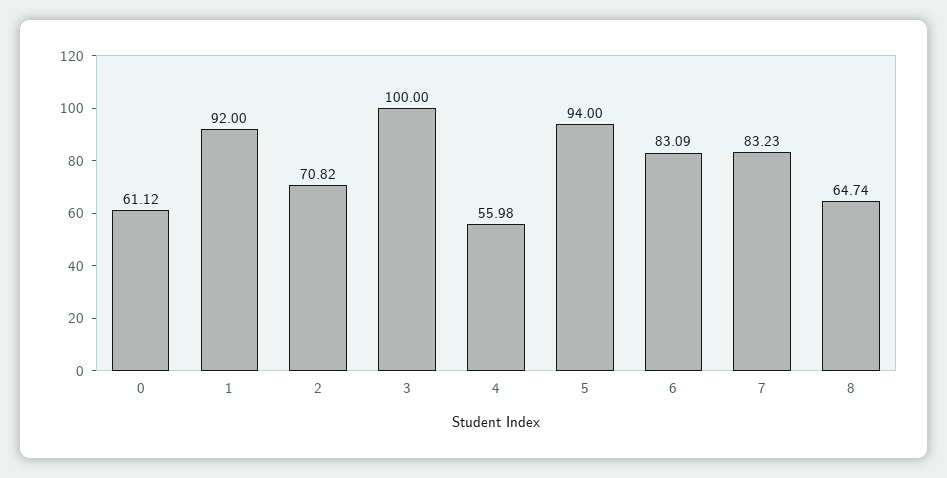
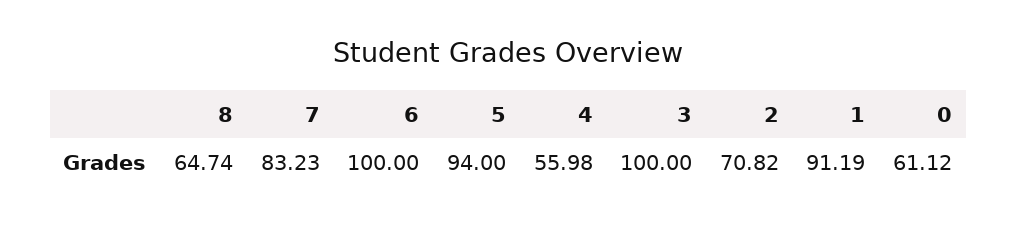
  {
    "0": 61.12,
-   "1": 92,
+   "1": 91.19,
    "2": 70.82,
    "3": 100,
    "4": 55.98,
    "5": 94,
-   "6": 83.09,
+   "6": 100,
    "7": 83.23,
    "8": 64.74
  }

